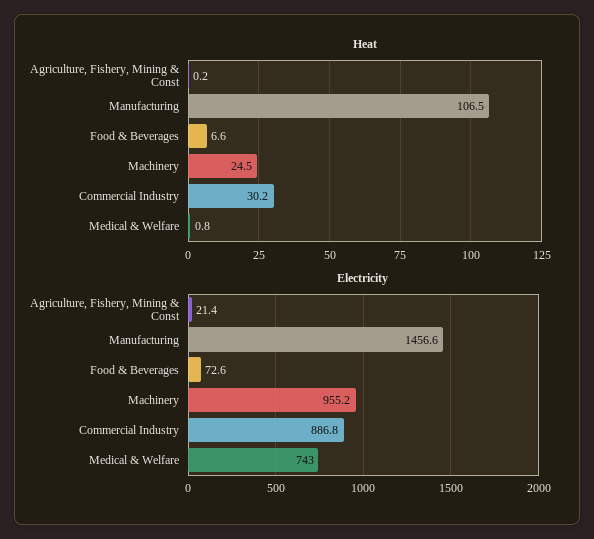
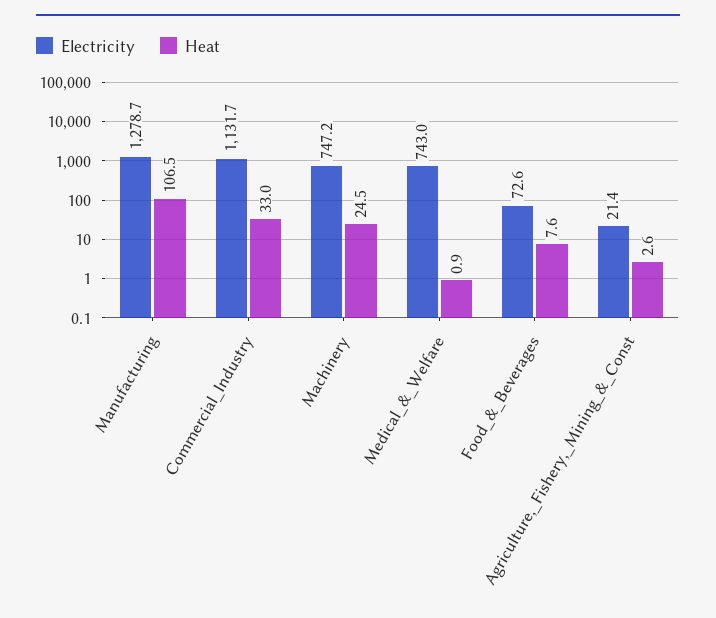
  {
    "Heat": {
-     "Agriculture, Fishery, Mining & Const": 0.2,
+     "Agriculture, Fishery, Mining & Const": 2.6,
      "Manufacturing": 106.5,
-     "Food & Beverages": 6.6,
+     "Food & Beverages": 7.6,
      "Machinery": 24.5,
-     "Commercial Industry": 30.2,
+     "Commercial Industry": 33,
-     "Medical & Welfare": 0.8
+     "Medical & Welfare": 0.9
    },
    "Electricity": {
      "Agriculture, Fishery, Mining & Const": 21.4,
-     "Manufacturing": 1456.6,
+     "Manufacturing": 1278.7,
      "Food & Beverages": 72.6,
-     "Machinery": 955.2,
+     "Machinery": 747.2,
-     "Commercial Industry": 886.8,
+     "Commercial Industry": 1131.7,
      "Medical & Welfare": 743
    }
  }

